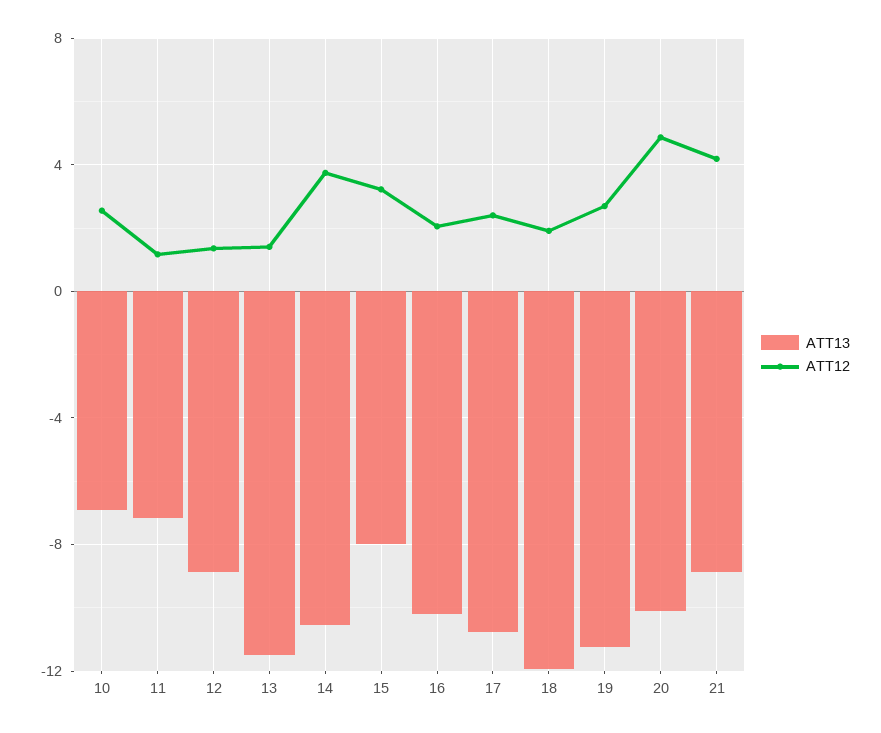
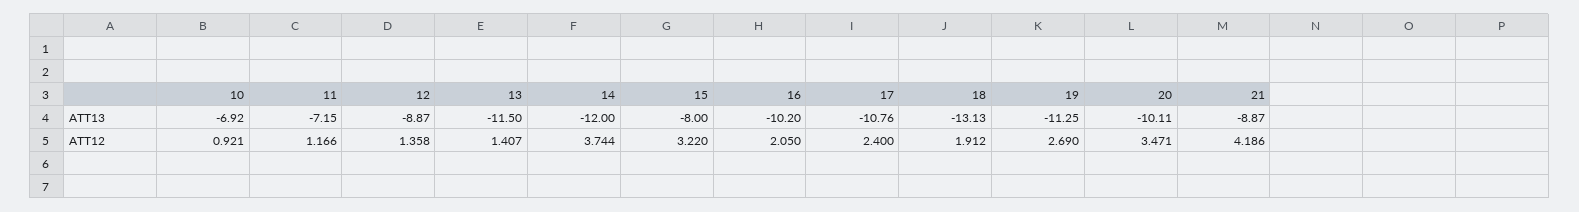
  {
    "ATT13": {
      "10": -6.92,
      "11": -7.15,
      "12": -8.87,
      "13": -11.5,
-     "14": -10.5,
+     "14": -12,
      "15": -8,
      "16": -10.2,
      "17": -10.76,
-     "18": -12,
+     "18": -13.13,
      "19": -11.25,
      "20": -10.11,
      "21": -8.87
    },
    "ATT12": {
-     "10": 2.5,
+     "10": 0.921,
      "11": 1.166,
      "12": 1.358,
      "13": 1.407,
      "14": 3.744,
      "15": 3.22,
      "16": 2.05,
      "17": 2.4,
      "18": 1.912,
      "19": 2.69,
-     "20": 5,
+     "20": 3.471,
      "21": 4.186
    }
  }

